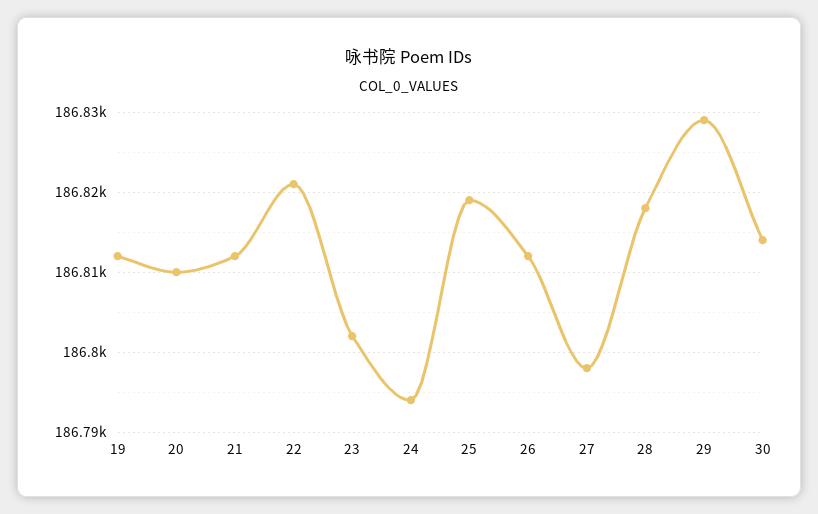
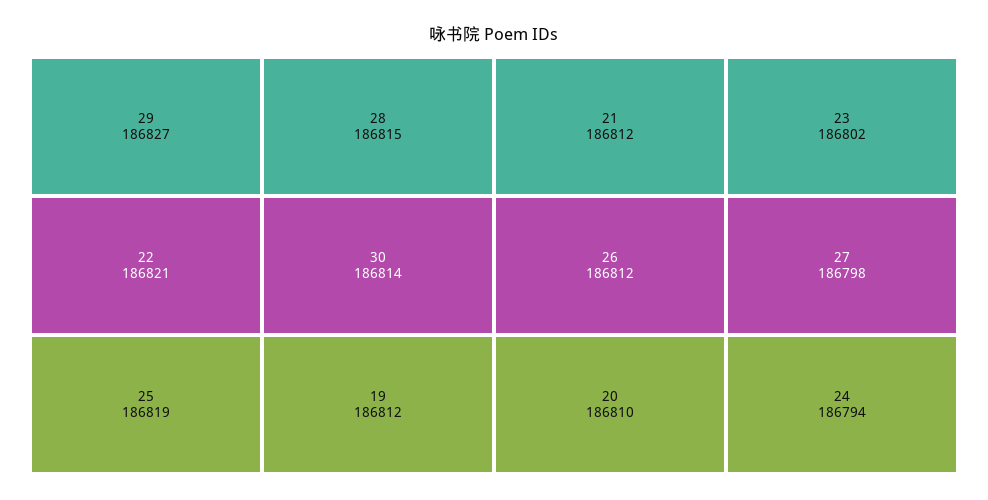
  {
    "19": 186812,
    "20": 186810,
    "21": 186812,
    "22": 186821,
    "23": 186802,
    "24": 186794,
    "25": 186819,
    "26": 186812,
    "27": 186798,
-   "28": 186818,
+   "28": 186815,
-   "29": 186829,
+   "29": 186827,
    "30": 186814
  }

